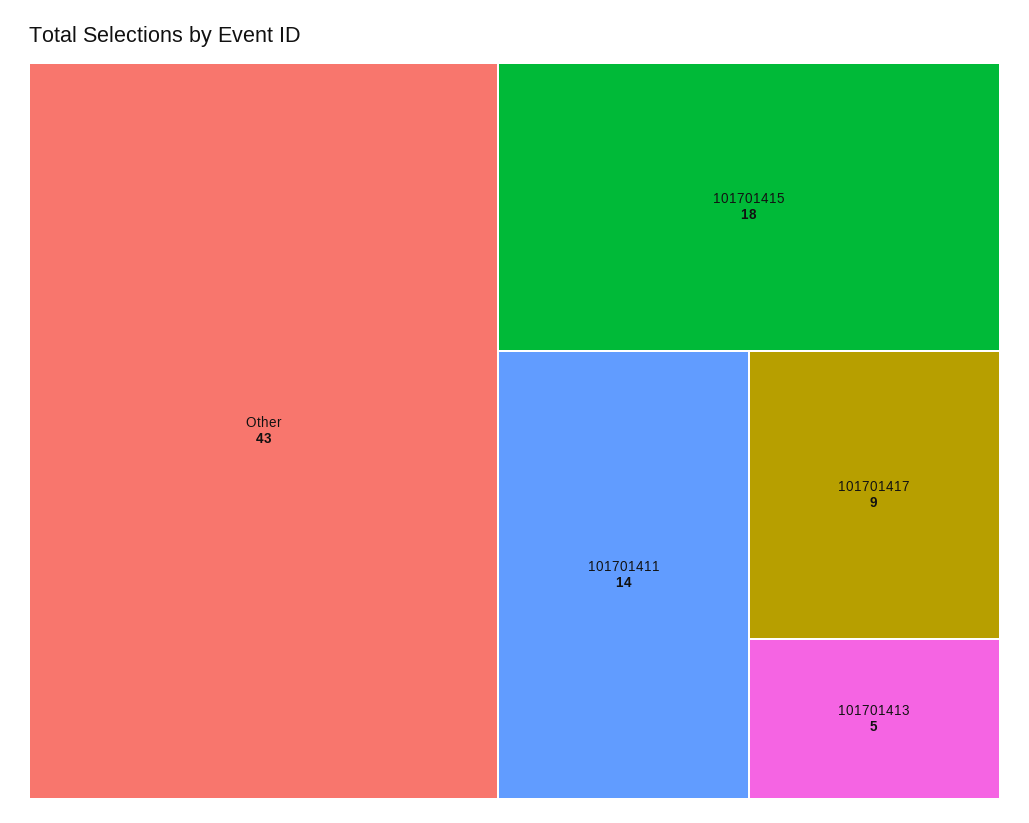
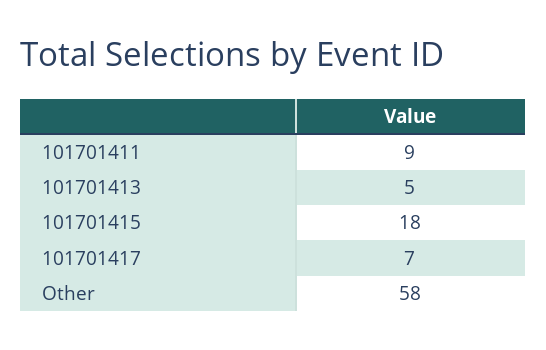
  {
-   "Other": 43,
+   "Other": 58,
    "101701415": 18,
-   "101701411": 14,
+   "101701411": 9,
-   "101701417": 9,
+   "101701417": 7,
    "101701413": 5
  }

